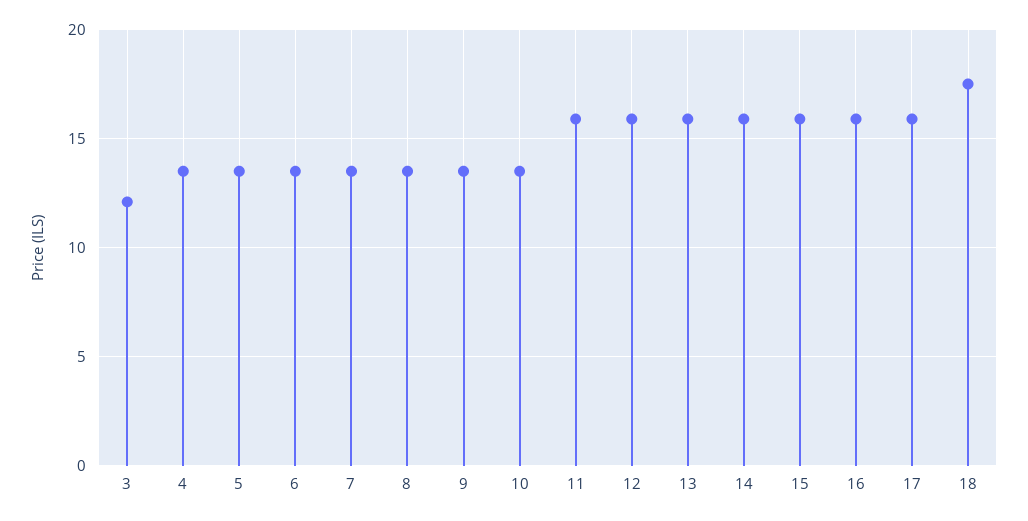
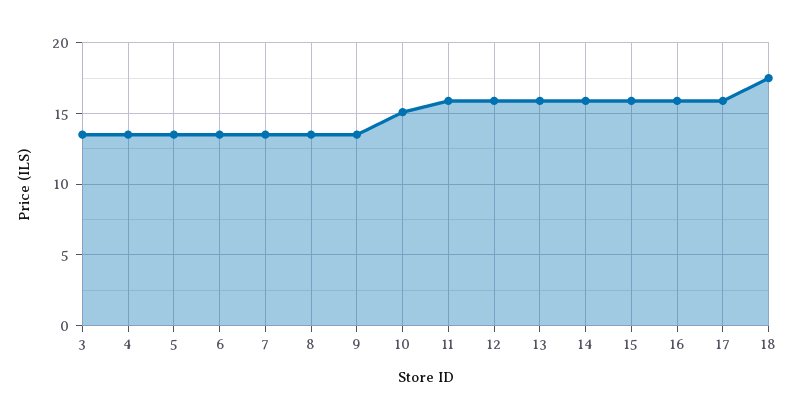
  {
-   "3": 12,
+   "3": 13.5,
    "4": 13.5,
    "5": 13.5,
    "6": 13.5,
    "7": 13.5,
    "8": 13.5,
    "9": 13.5,
-   "10": 13.5,
+   "10": 15,
    "11": 16,
    "12": 16,
    "13": 16,
    "14": 16,
    "15": 16,
    "16": 16,
    "17": 16,
    "18": 17.5
  }

